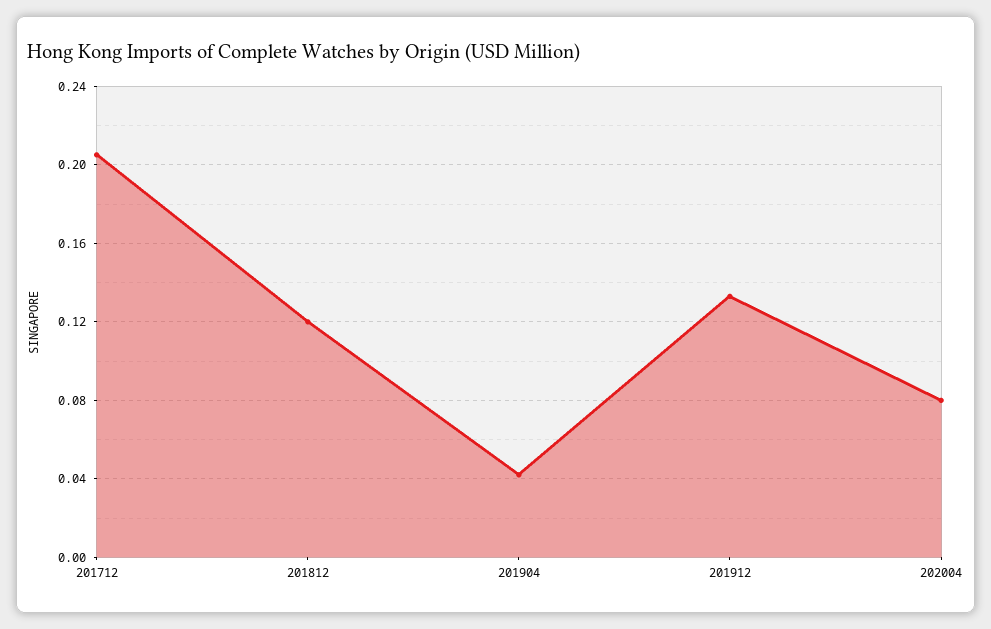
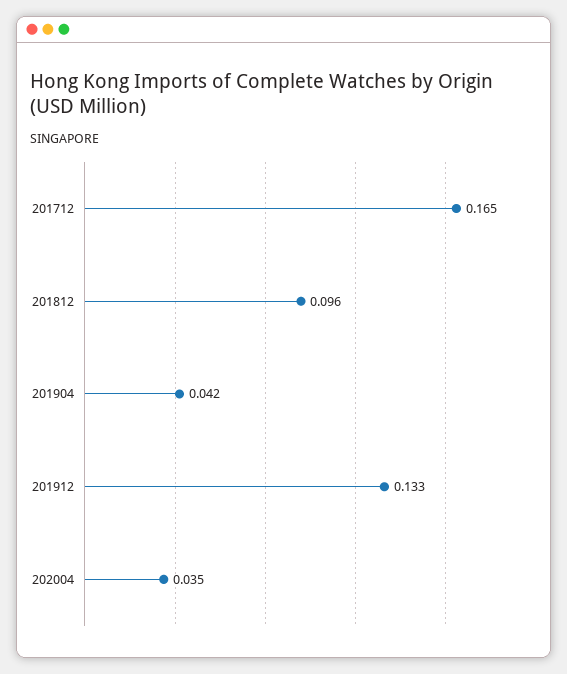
  {
-   "201712": 0.205,
+   "201712": 0.165,
-   "201812": 0.12,
+   "201812": 0.096,
    "201904": 0.042,
    "201912": 0.133,
-   "202004": 0.08
+   "202004": 0.035
  }

